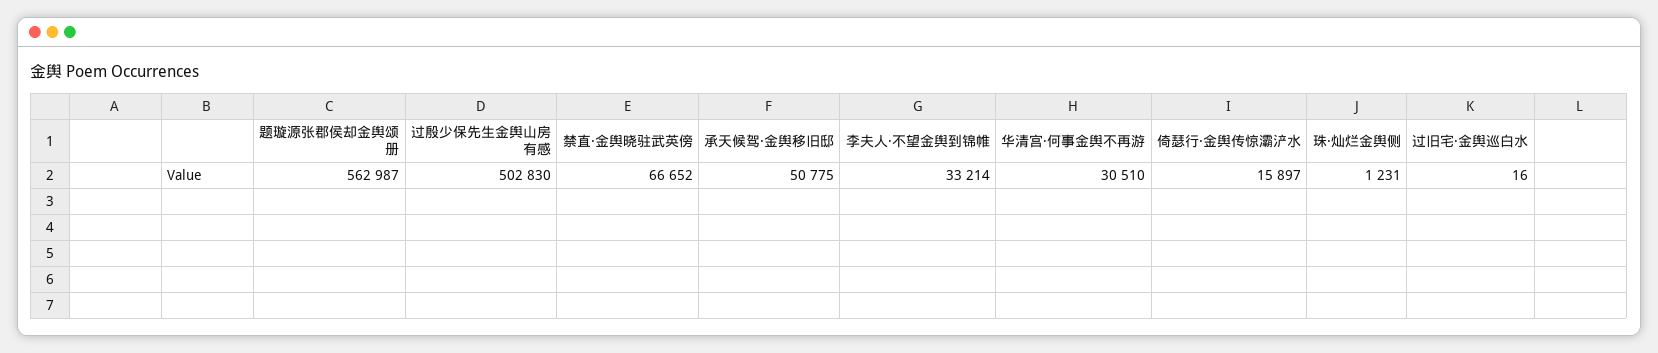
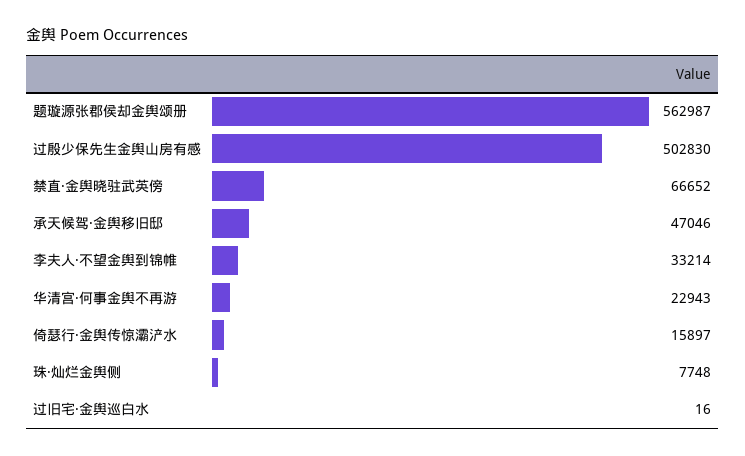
  {
    "题璇源张郡侯却金舆颂册": 562987,
    "过殷少保先生金舆山房有感": 502830,
    "禁直·金舆晓驻武英傍": 66652,
-   "承天候驾·金舆移旧邸": 50775,
+   "承天候驾·金舆移旧邸": 47046,
    "李夫人·不望金舆到锦帷": 33214,
-   "华清宫·何事金舆不再游": 30510,
+   "华清宫·何事金舆不再游": 22943,
    "倚瑟行·金舆传惊灞浐水": 15897,
-   "珠·灿烂金舆侧": 1231,
+   "珠·灿烂金舆侧": 7748,
    "过旧宅·金舆巡白水": 16
  }

